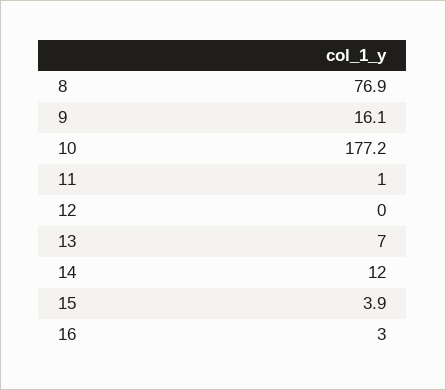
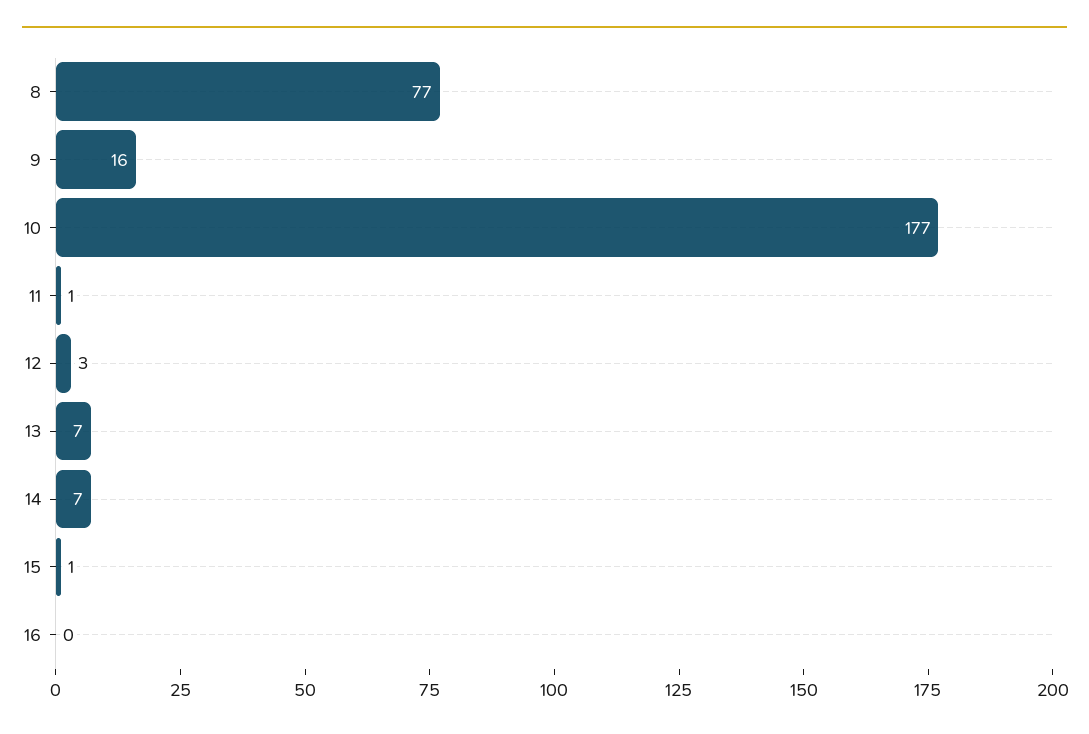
  {
    "8": 76.9,
    "9": 16.1,
    "10": 177.2,
    "11": 1,
-   "12": 0,
+   "12": 3,
    "13": 7,
-   "14": 12,
+   "14": 7,
-   "15": 3.9,
+   "15": 1,
-   "16": 3
+   "16": 0
  }

